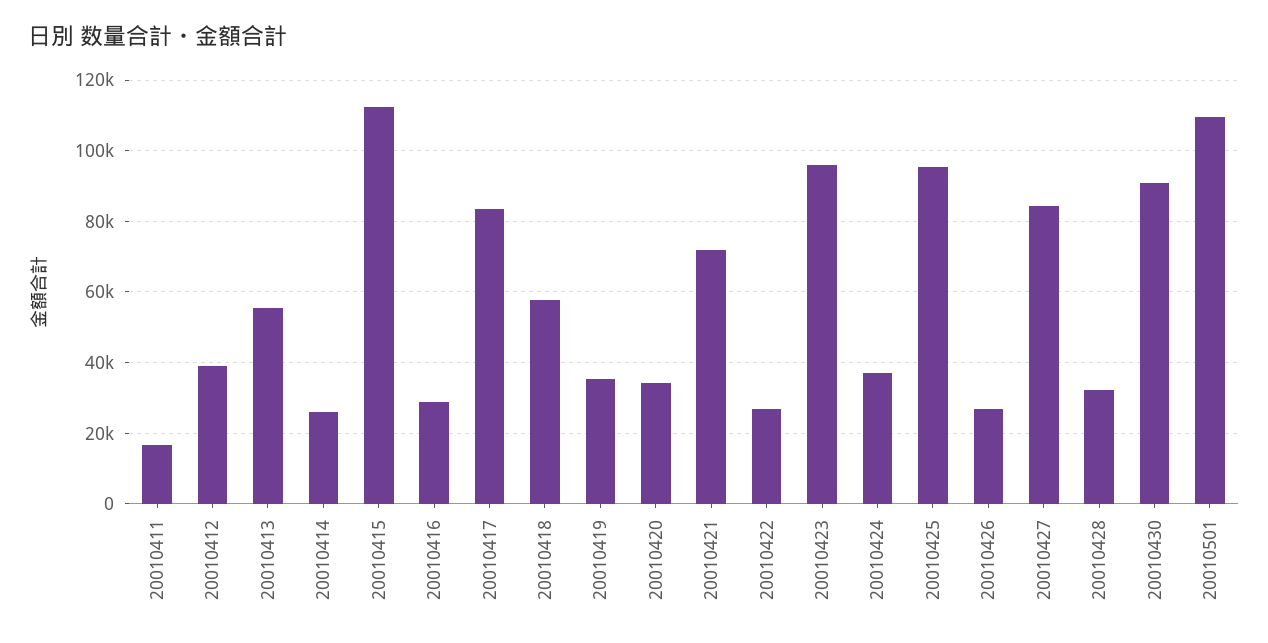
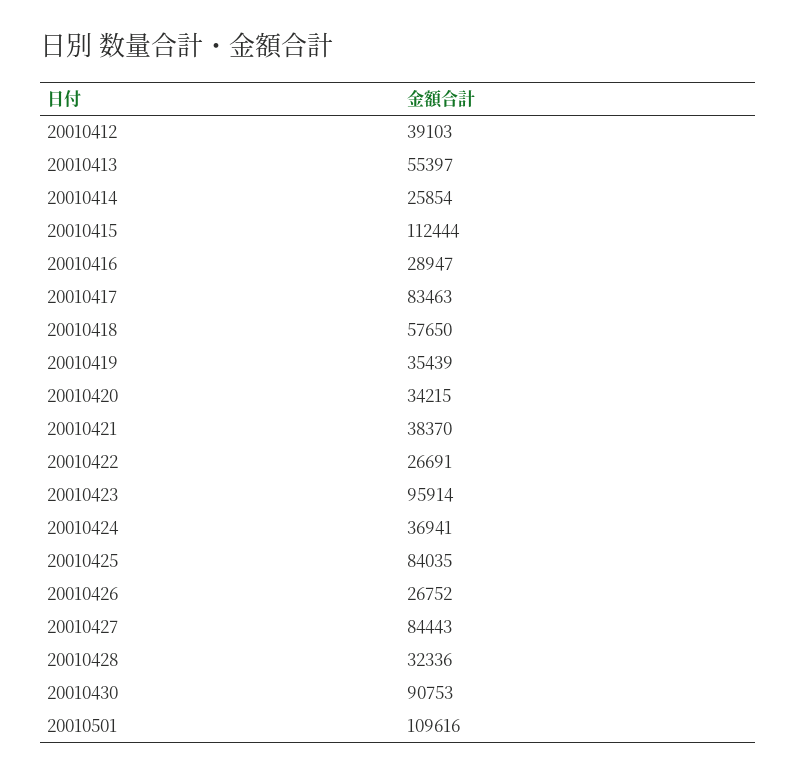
  {
-   "20010411": 16000,
    "20010412": 39103,
    "20010413": 55397,
    "20010414": 25854,
    "20010415": 112444,
    "20010416": 28947,
    "20010417": 83463,
    "20010418": 57650,
    "20010419": 35439,
    "20010420": 34215,
-   "20010421": 72000,
+   "20010421": 38370,
    "20010422": 26691,
    "20010423": 95914,
    "20010424": 36941,
-   "20010425": 96000,
+   "20010425": 84035,
    "20010426": 26752,
    "20010427": 84443,
    "20010428": 32336,
    "20010430": 90753,
    "20010501": 109616
  }

